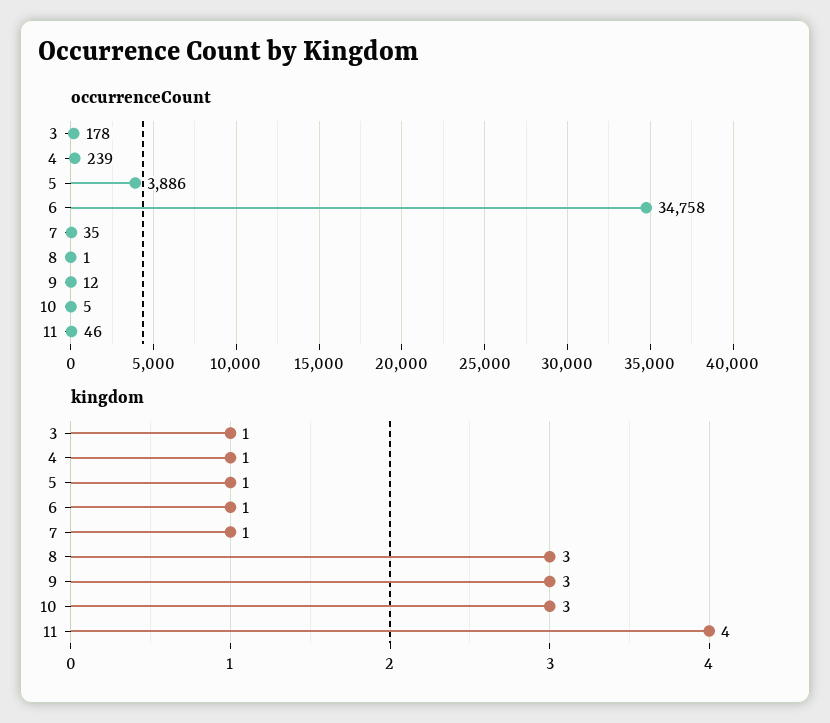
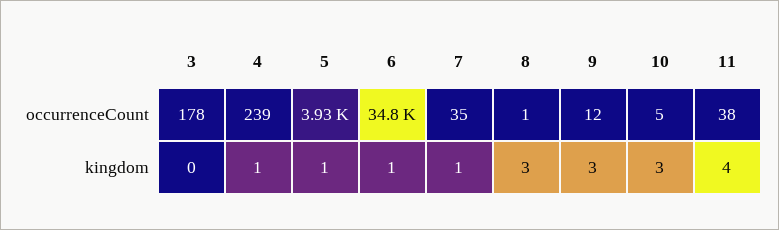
  {
    "occurrenceCount": {
      "3": 178,
      "4": 239,
-     "5": 3886,
+     "5": 3930,
      "6": 34758,
      "7": 35,
      "8": 1,
      "9": 12,
      "10": 5,
-     "11": 46
+     "11": 38
    },
    "kingdom": {
-     "3": 1,
+     "3": 0,
      "4": 1,
      "5": 1,
      "6": 1,
      "7": 1,
      "8": 3,
      "9": 3,
      "10": 3,
      "11": 4
    }
  }

